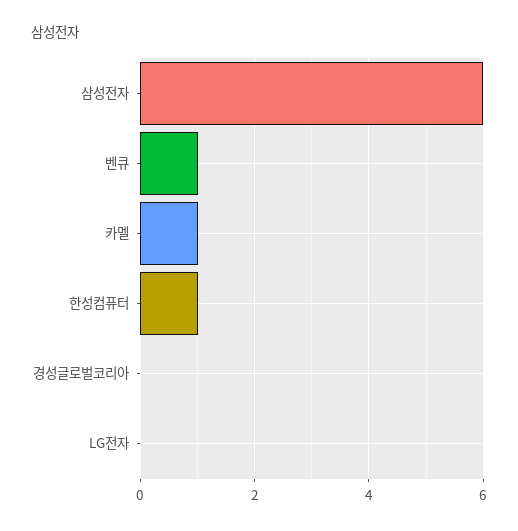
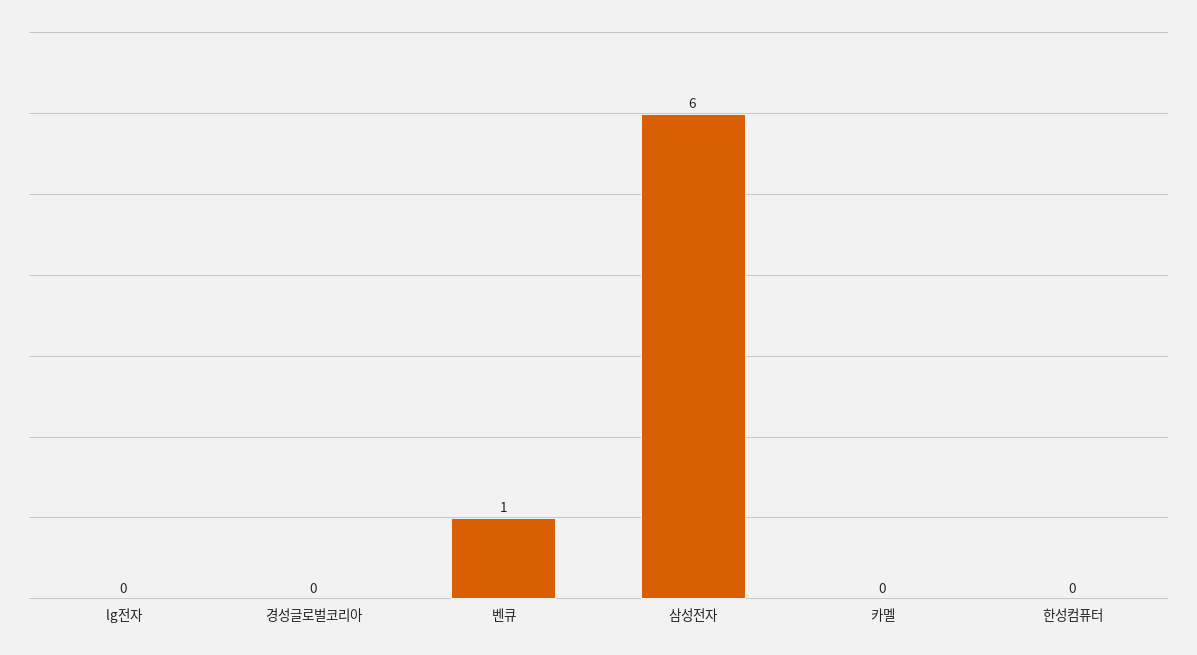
  {
    "삼성전자": 6,
    "벤큐": 1,
-   "카멜": 1,
+   "카멜": 0,
-   "한성컴퓨터": 1,
+   "한성컴퓨터": 0,
    "경성글로벌코리아": 0,
    "LG전자": 0
  }

